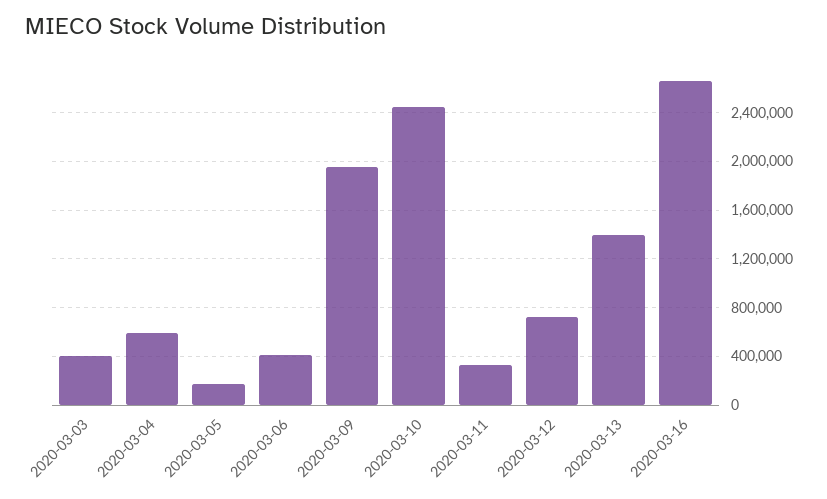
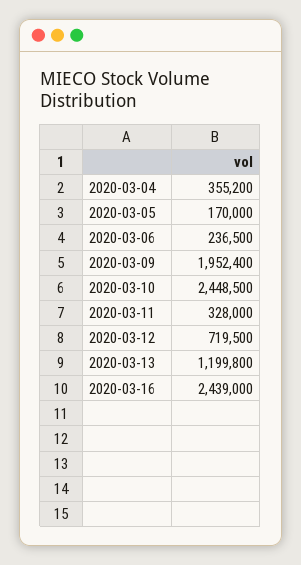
  {
-   "2020-03-03": 400000,
-   "2020-03-04": 600000,
+   "2020-03-04": 355200,
    "2020-03-05": 170000,
-   "2020-03-06": 400000,
+   "2020-03-06": 236500,
    "2020-03-09": 1952400,
    "2020-03-10": 2448500,
    "2020-03-11": 328000,
    "2020-03-12": 719500,
-   "2020-03-13": 1400000,
+   "2020-03-13": 1199800,
-   "2020-03-16": 2650000
+   "2020-03-16": 2439000
  }

